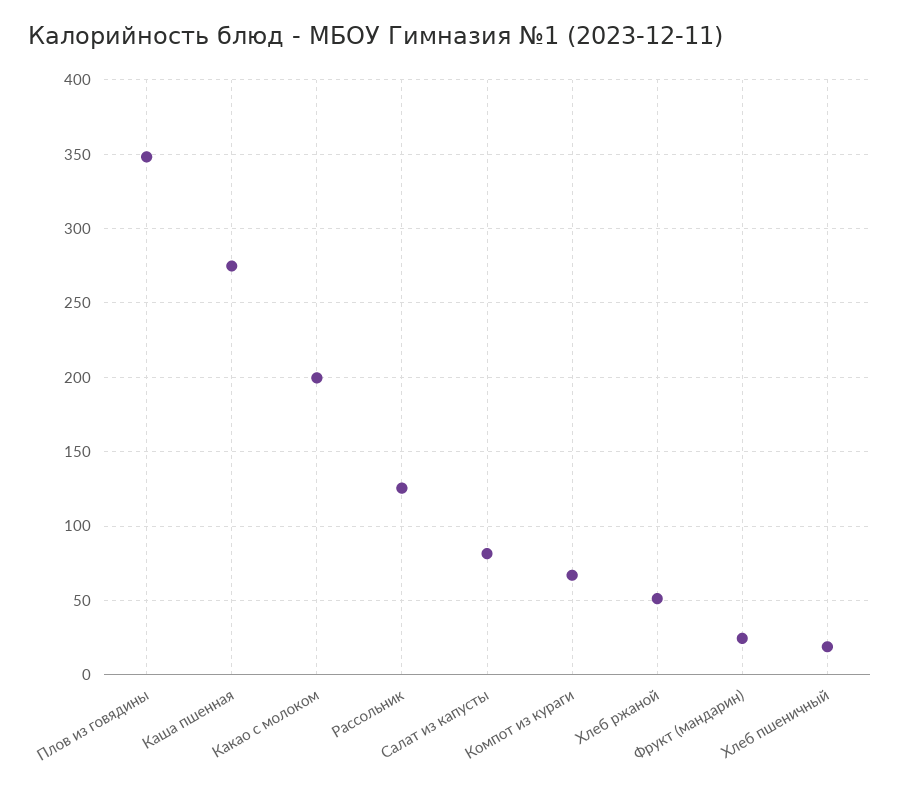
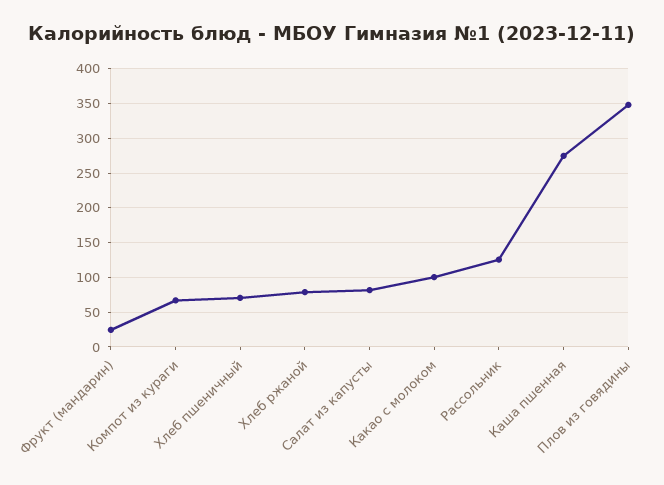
  {
    "Плов из говядины": 350,
    "Каша пшенная": 275,
-   "Какао с молоком": 200,
+   "Какао с молоком": 100,
    "Рассольник": 125,
    "Салат из капусты": 80,
    "Компот из кураги": 65,
-   "Хлеб ржаной": 50,
+   "Хлеб ржаной": 80,
    "Фрукт (мандарин)": 25,
-   "Хлеб пшеничный": 20
+   "Хлеб пшеничный": 70
  }

